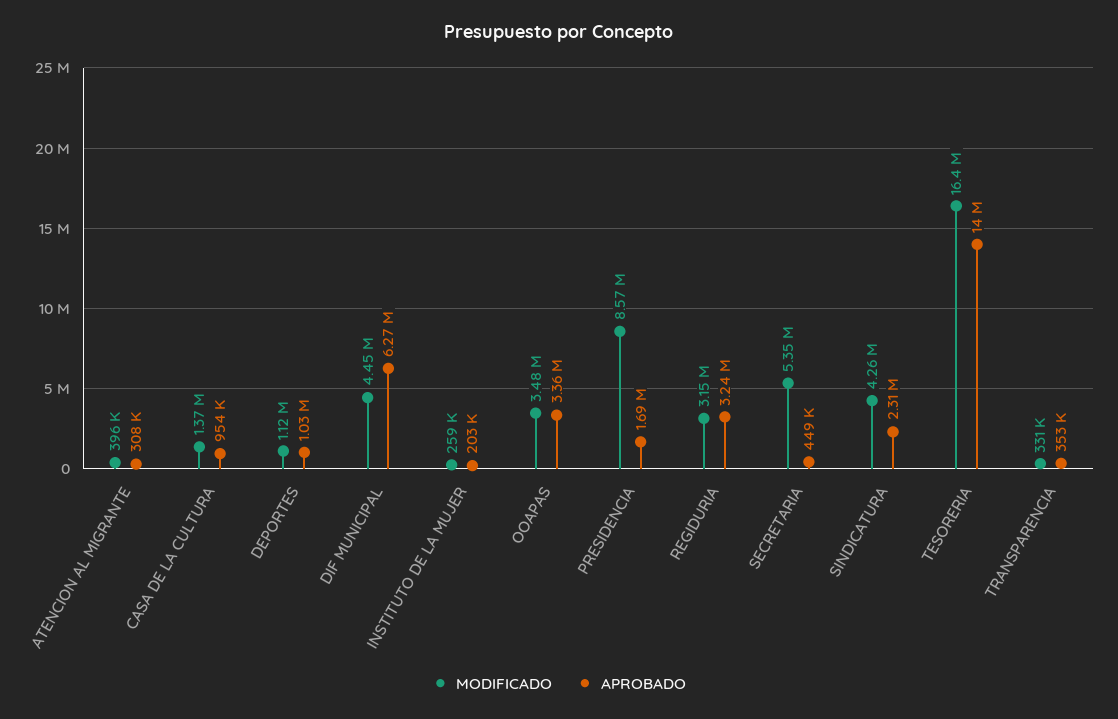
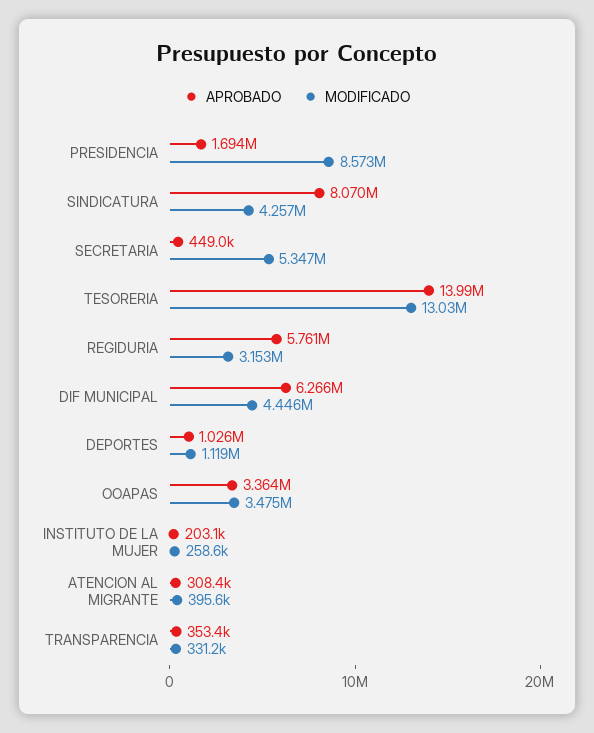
  {
    "MODIFICADO": {
      "ATENCION AL MIGRANTE": 395600,
-     "CASA DE LA CULTURA": 1370000,
      "DEPORTES": 1119000,
      "DIF MUNICIPAL": 4446000,
      "INSTITUTO DE LA MUJER": 258600,
      "OOAPAS": 3475000,
      "PRESIDENCIA": 8573000,
      "REGIDURIA": 3153000,
      "SECRETARIA": 5347000,
      "SINDICATURA": 4257000,
-     "TESORERIA": 16400000,
+     "TESORERIA": 13030000,
      "TRANSPARENCIA": 331200
    },
    "APROBADO": {
      "ATENCION AL MIGRANTE": 308400,
-     "CASA DE LA CULTURA": 954000,
      "DEPORTES": 1026000,
      "DIF MUNICIPAL": 6266000,
      "INSTITUTO DE LA MUJER": 203100,
      "OOAPAS": 3364000,
      "PRESIDENCIA": 1694000,
-     "REGIDURIA": 3240000,
+     "REGIDURIA": 5761000,
      "SECRETARIA": 449000,
-     "SINDICATURA": 2310000,
+     "SINDICATURA": 8070000,
      "TESORERIA": 13990000,
      "TRANSPARENCIA": 353400
    }
  }

